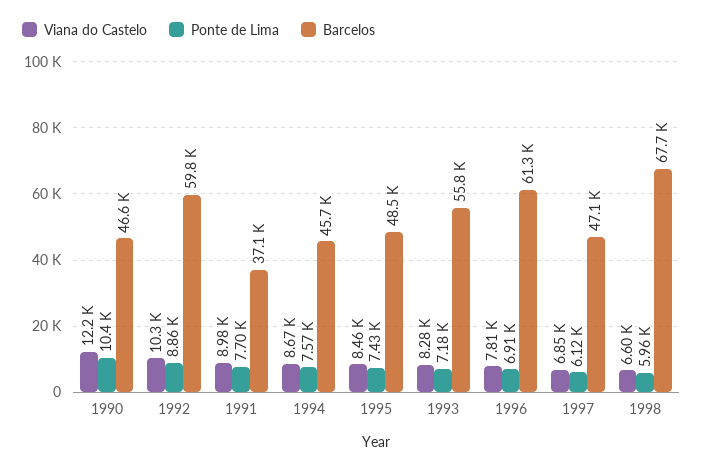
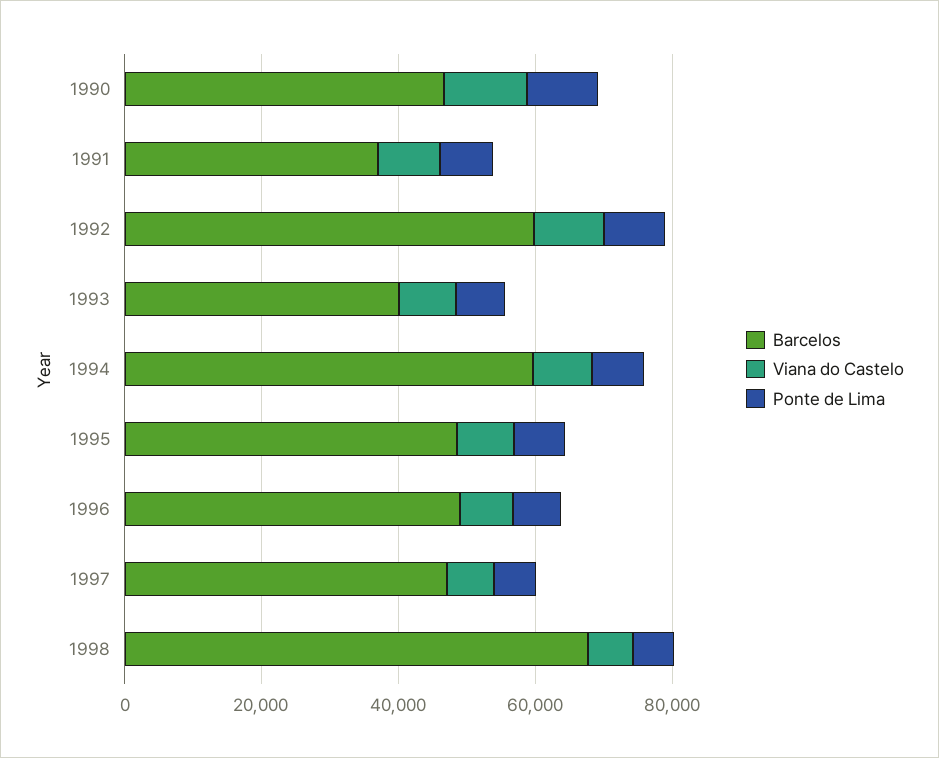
  {
    "Viana do Castelo": {
      "1990": 12200,
      "1992": 10300,
      "1991": 8980,
      "1994": 8670,
      "1995": 8460,
      "1993": 8280,
      "1996": 7810,
      "1997": 6850,
      "1998": 6600
    },
    "Ponte de Lima": {
      "1990": 10400,
      "1992": 8860,
      "1991": 7700,
      "1994": 7570,
      "1995": 7430,
      "1993": 7180,
      "1996": 6910,
      "1997": 6120,
      "1998": 5960
    },
    "Barcelos": {
      "1990": 46600,
      "1992": 59800,
      "1991": 37100,
-     "1994": 45700,
+     "1994": 60000,
      "1995": 48500,
-     "1993": 55800,
+     "1993": 40000,
-     "1996": 61300,
+     "1996": 50000,
      "1997": 47100,
      "1998": 67700
    }
  }

